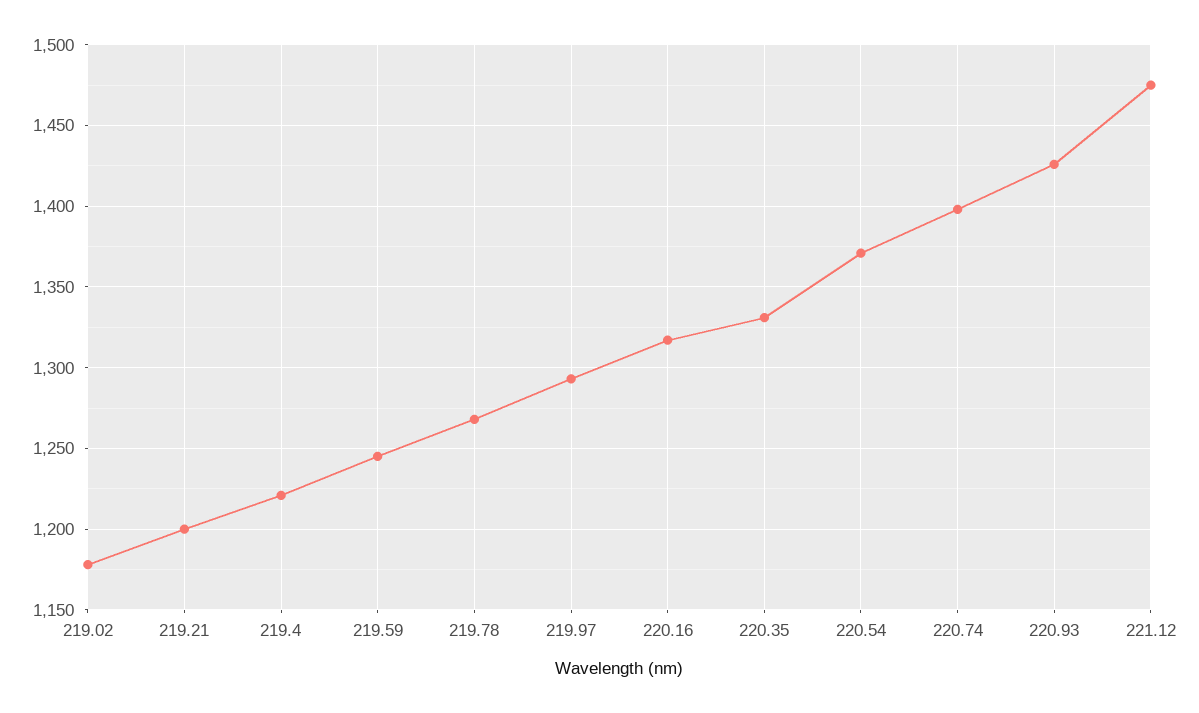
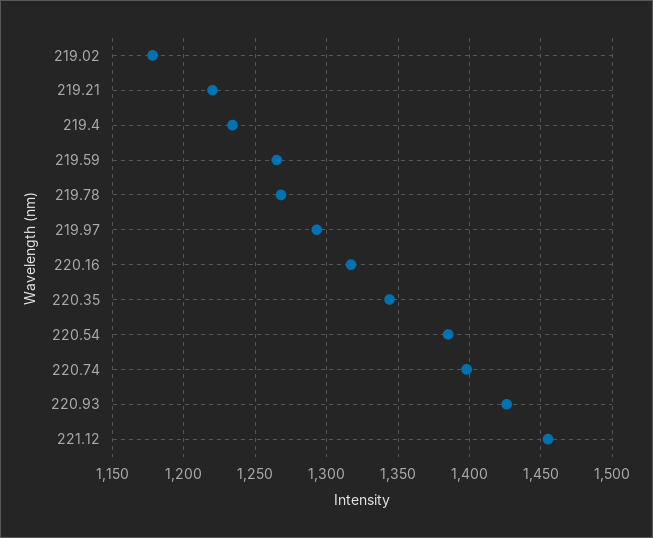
  {
    "219.02": 1180,
-   "219.21": 1200,
+   "219.21": 1220,
-   "219.4": 1220,
+   "219.4": 1235,
-   "219.59": 1245,
+   "219.59": 1265,
    "219.78": 1270,
    "219.97": 1295,
    "220.16": 1315,
-   "220.35": 1330,
+   "220.35": 1345,
-   "220.54": 1370,
+   "220.54": 1385,
    "220.74": 1400,
    "220.93": 1425,
-   "221.12": 1475
+   "221.12": 1455
  }

